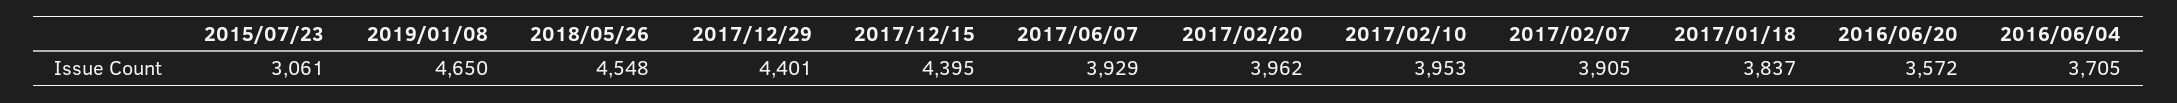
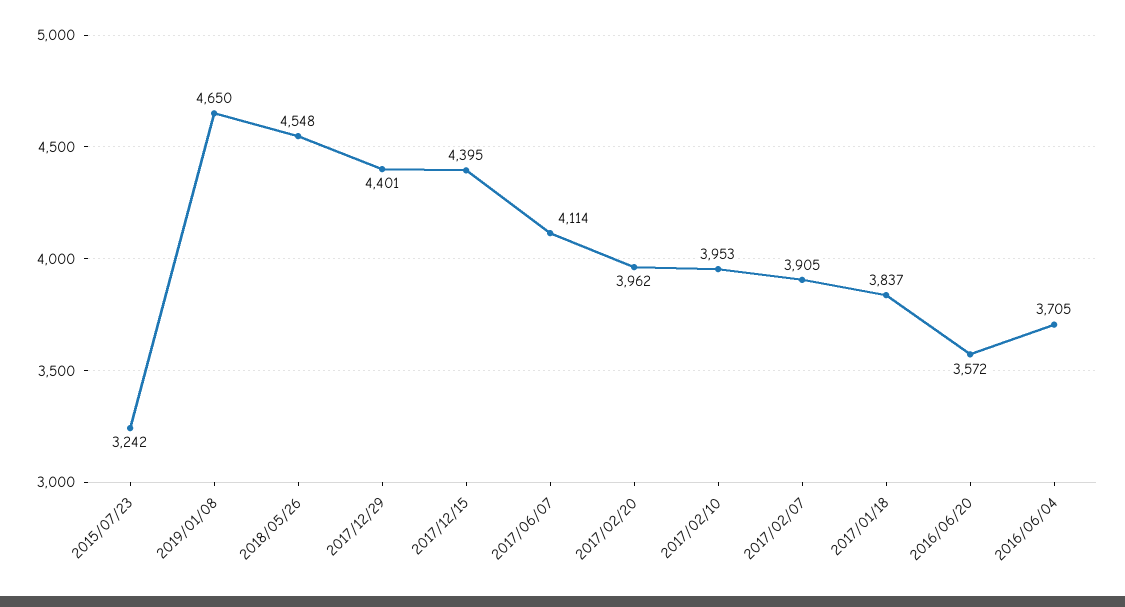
  {
-   "2015/07/23": 3061,
+   "2015/07/23": 3242,
    "2019/01/08": 4650,
    "2018/05/26": 4548,
    "2017/12/29": 4401,
    "2017/12/15": 4395,
-   "2017/06/07": 3929,
+   "2017/06/07": 4114,
    "2017/02/20": 3962,
    "2017/02/10": 3953,
    "2017/02/07": 3905,
    "2017/01/18": 3837,
    "2016/06/20": 3572,
    "2016/06/04": 3705
  }

